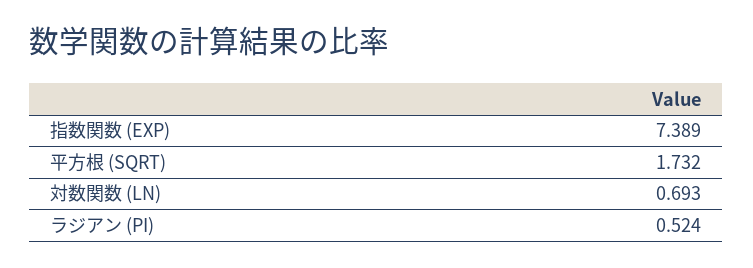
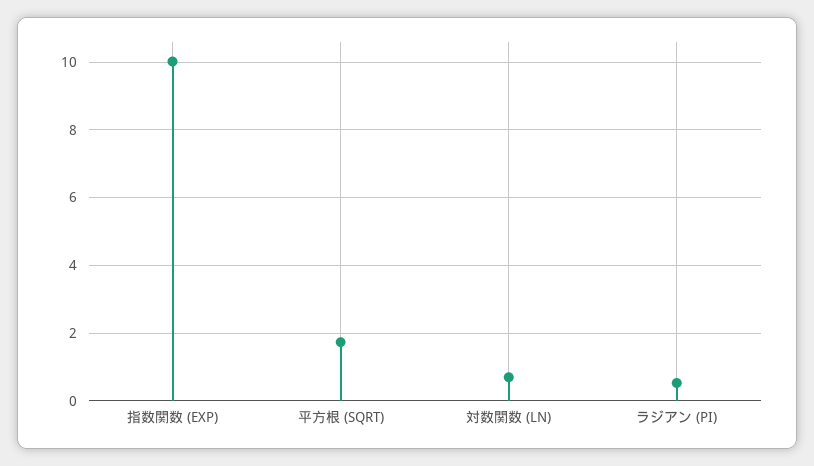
  {
-   "指数関数 (EXP)": 7.389,
+   "指数関数 (EXP)": 10,
    "平方根 (SQRT)": 1.732,
    "対数関数 (LN)": 0.693,
    "ラジアン (PI)": 0.524
  }

